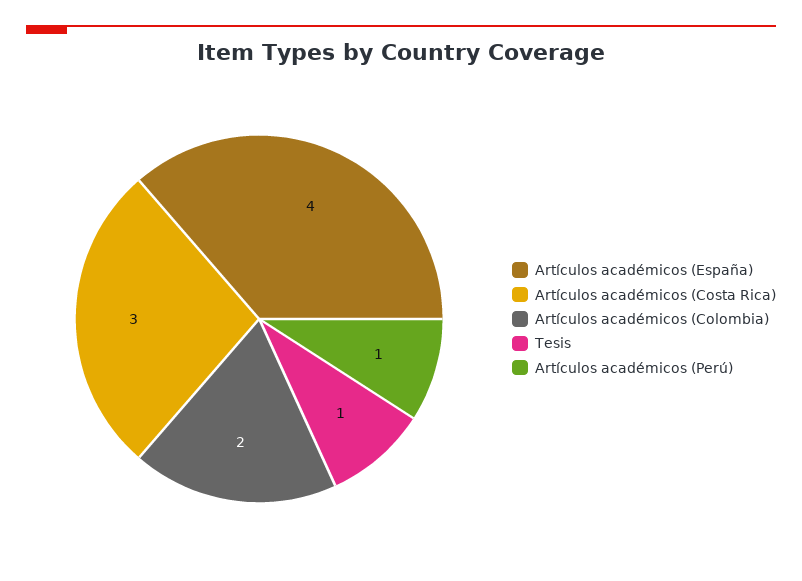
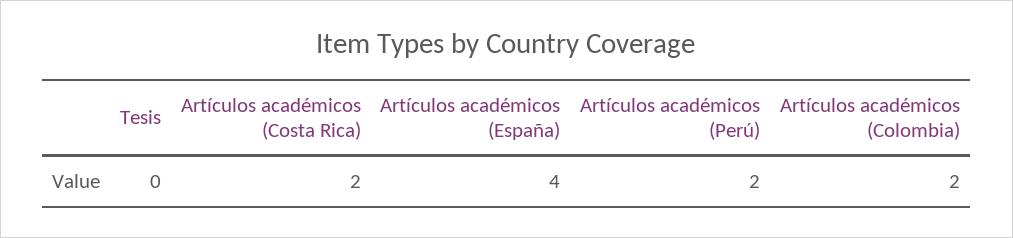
  {
    "Artículos académicos (España)": 4,
-   "Artículos académicos (Costa Rica)": 3,
+   "Artículos académicos (Costa Rica)": 2,
    "Artículos académicos (Colombia)": 2,
-   "Tesis": 1,
+   "Tesis": 0,
-   "Artículos académicos (Perú)": 1
+   "Artículos académicos (Perú)": 2
  }

